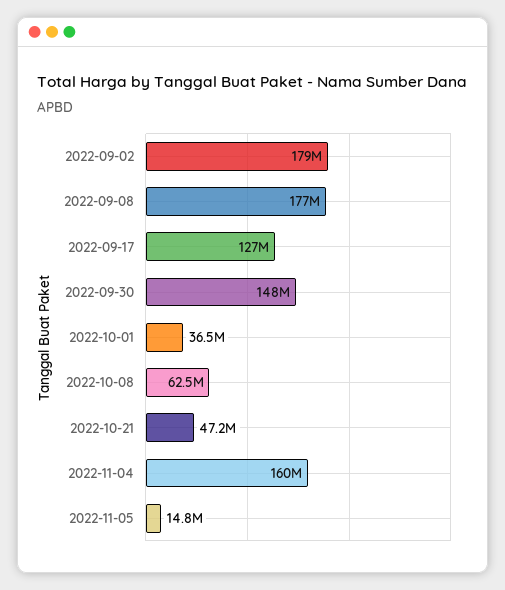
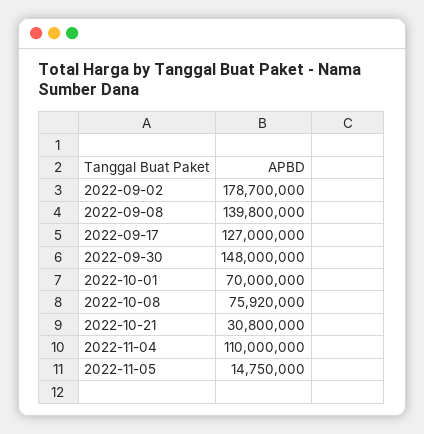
  {
    "2022-09-02": 178700000,
-   "2022-09-08": 177000000,
+   "2022-09-08": 139800000,
    "2022-09-17": 127000000,
    "2022-09-30": 148000000,
-   "2022-10-01": 36500000,
+   "2022-10-01": 70000000,
-   "2022-10-08": 62500000,
+   "2022-10-08": 75920000,
-   "2022-10-21": 47200000,
+   "2022-10-21": 30800000,
-   "2022-11-04": 160000000,
+   "2022-11-04": 110000000,
    "2022-11-05": 14750000
  }

